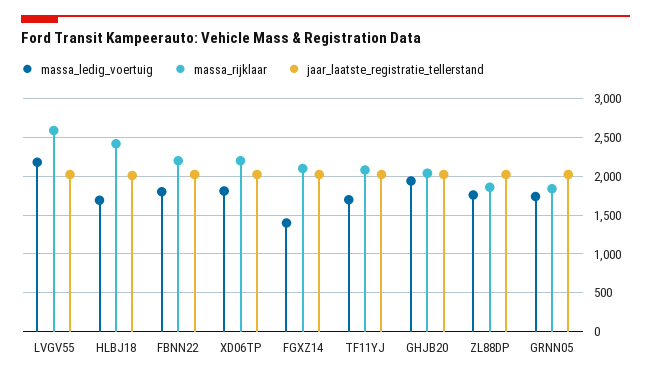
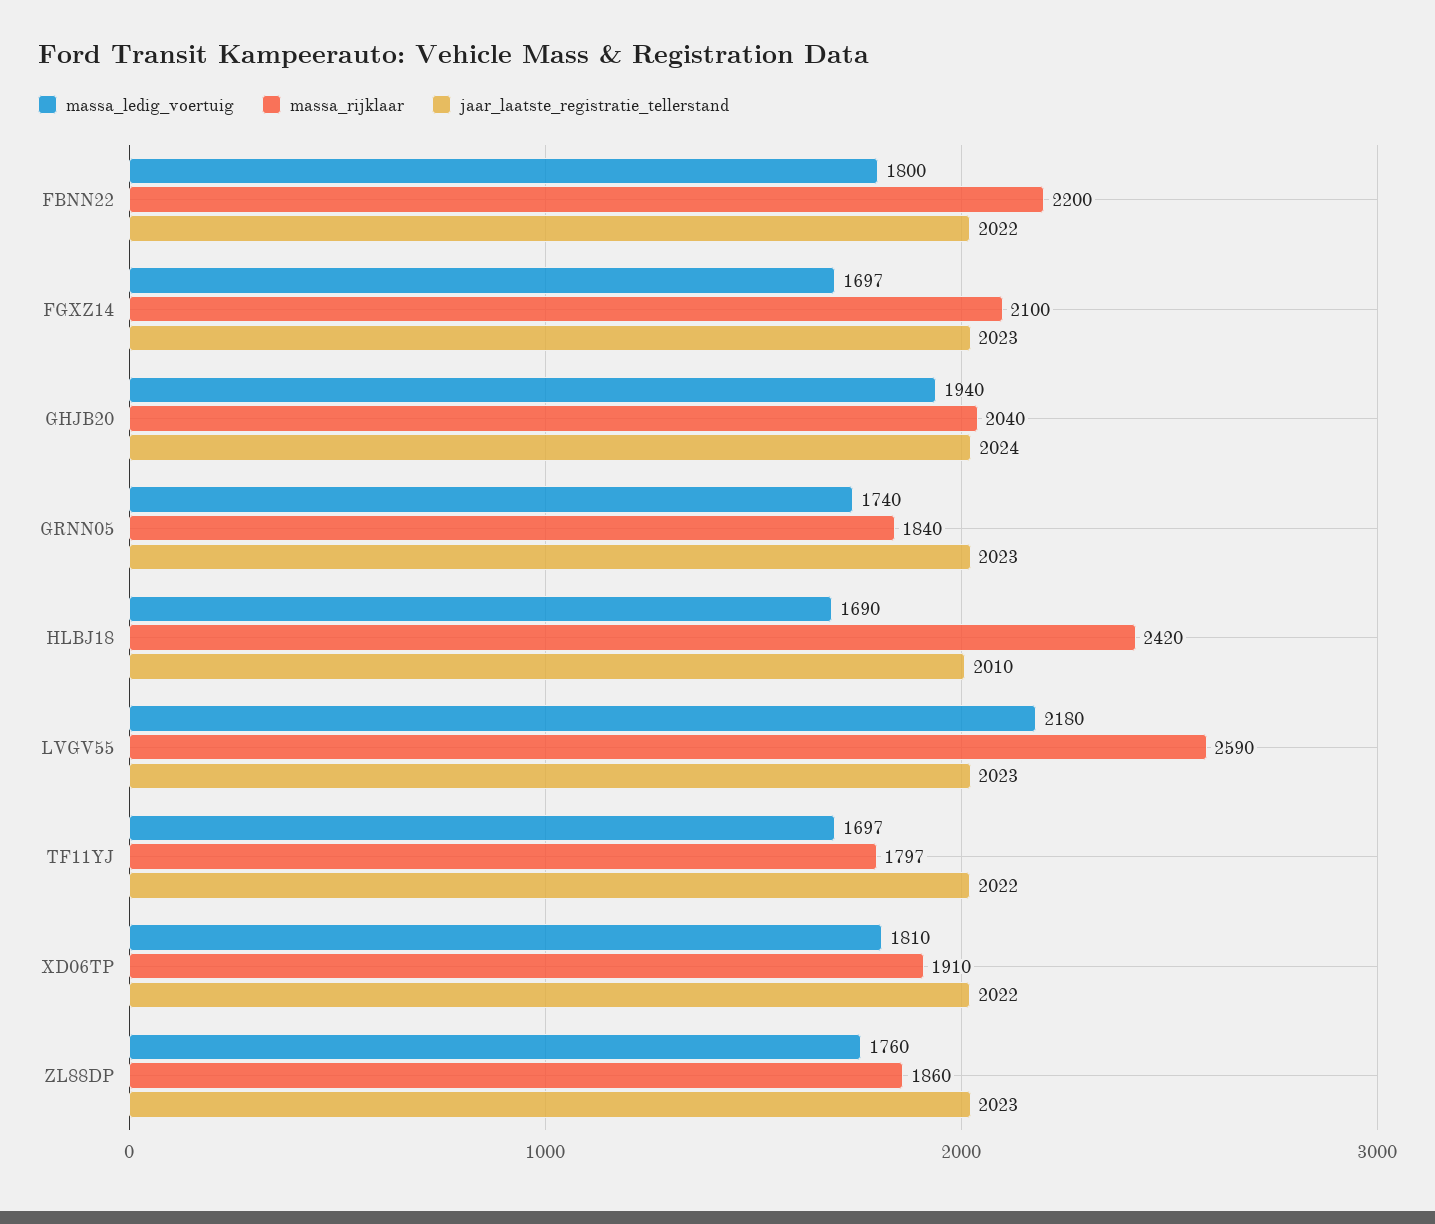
  {
    "massa_ledig_voertuig": {
      "LVGV55": 2180,
      "HLBJ18": 1690,
      "FBNN22": 1800,
      "XD06TP": 1810,
-     "FGXZ14": 1400,
+     "FGXZ14": 1697,
      "TF11YJ": 1697,
      "GHJB20": 1940,
      "ZL88DP": 1760,
      "GRNN05": 1740
    },
    "massa_rijklaar": {
      "LVGV55": 2590,
      "HLBJ18": 2420,
      "FBNN22": 2200,
-     "XD06TP": 2200,
+     "XD06TP": 1910,
      "FGXZ14": 2100,
-     "TF11YJ": 2100,
+     "TF11YJ": 1797,
      "GHJB20": 2040,
      "ZL88DP": 1860,
      "GRNN05": 1840
    },
    "jaar_laatste_registratie_tellerstand": {
      "LVGV55": 2023,
      "HLBJ18": 2010,
      "FBNN22": 2022,
      "XD06TP": 2022,
      "FGXZ14": 2023,
      "TF11YJ": 2022,
      "GHJB20": 2024,
      "ZL88DP": 2023,
      "GRNN05": 2023
    }
  }

